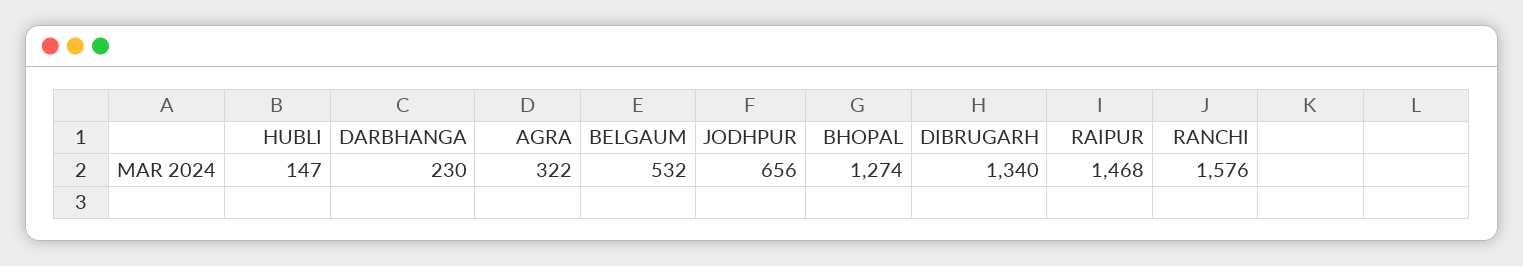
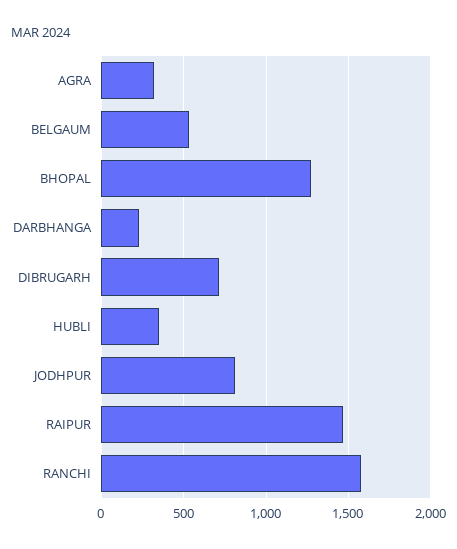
  {
-   "HUBLI": 147,
+   "HUBLI": 350,
    "DARBHANGA": 230,
    "AGRA": 322,
    "BELGAUM": 532,
-   "JODHPUR": 656,
+   "JODHPUR": 800,
    "BHOPAL": 1274,
-   "DIBRUGARH": 1340,
+   "DIBRUGARH": 700,
    "RAIPUR": 1468,
    "RANCHI": 1576
  }

